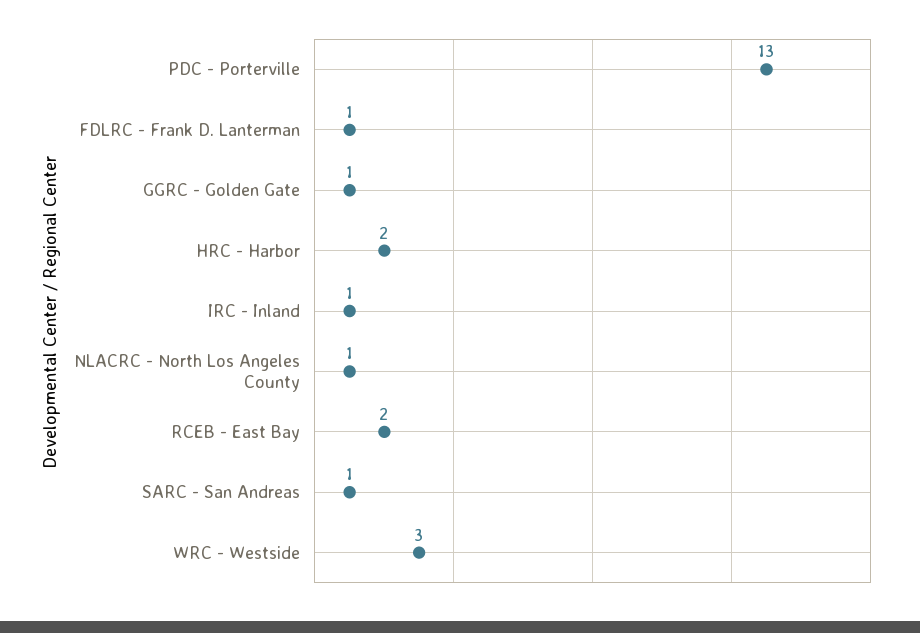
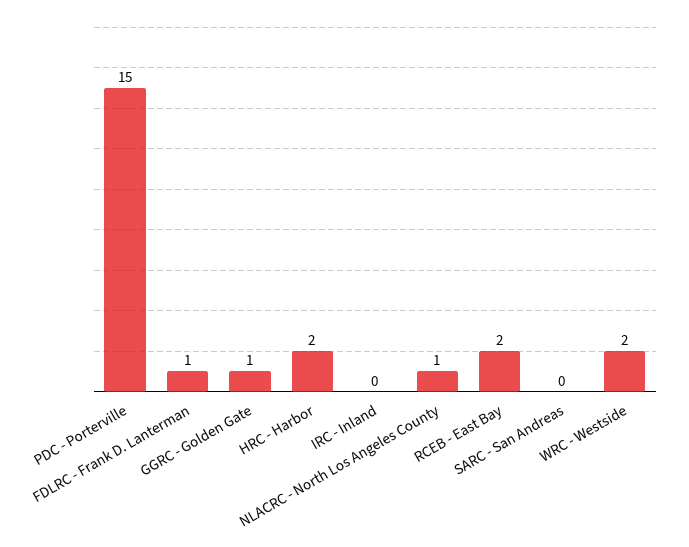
  {
-   "PDC - Porterville": 13,
+   "PDC - Porterville": 15,
    "FDLRC - Frank D. Lanterman": 1,
    "GGRC - Golden Gate": 1,
    "HRC - Harbor": 2,
-   "IRC - Inland": 1,
+   "IRC - Inland": 0,
    "NLACRC - North Los Angeles County": 1,
    "RCEB - East Bay": 2,
-   "SARC - San Andreas": 1,
+   "SARC - San Andreas": 0,
-   "WRC - Westside": 3
+   "WRC - Westside": 2
  }

